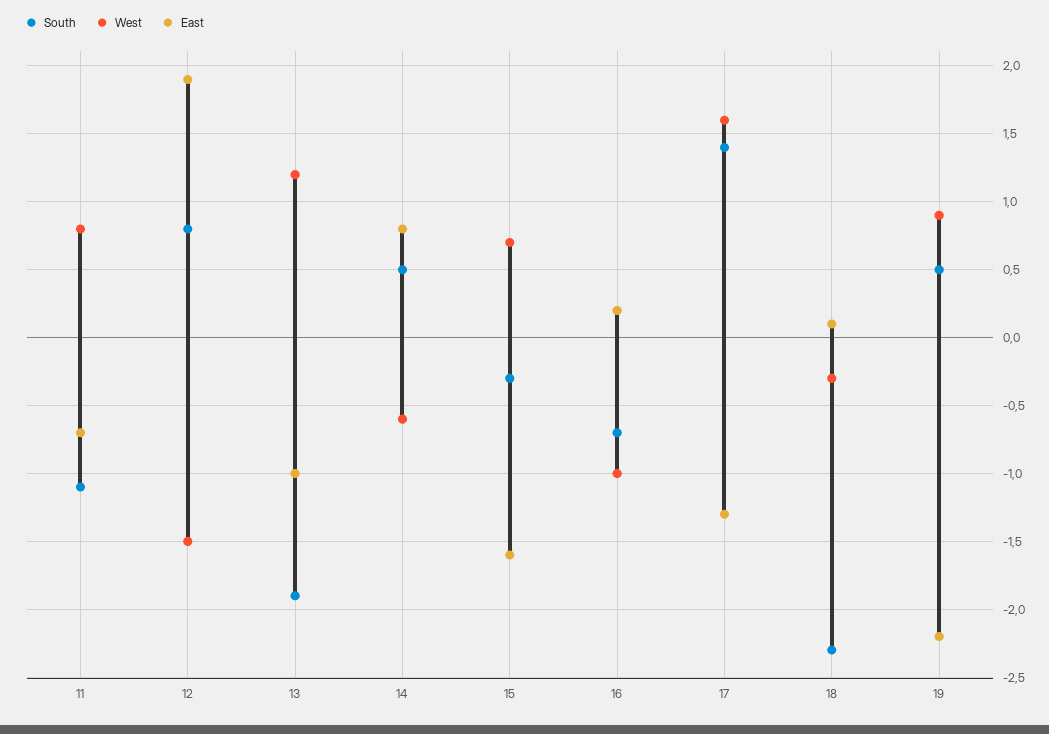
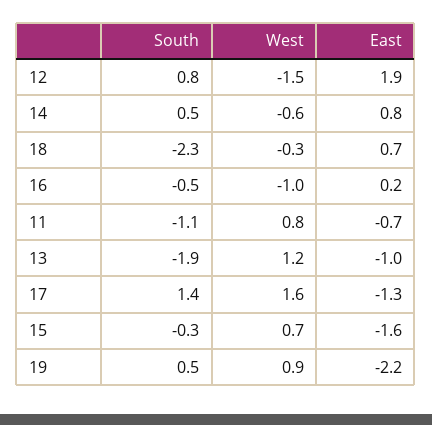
  {
    "South": {
      "11": -1.1,
      "12": 0.8,
      "13": -1.9,
      "14": 0.5,
      "15": -0.3,
-     "16": -0.7,
+     "16": -0.5,
      "17": 1.4,
      "18": -2.3,
      "19": 0.5
    },
    "West": {
      "11": 0.8,
      "12": -1.5,
      "13": 1.2,
      "14": -0.6,
      "15": 0.7,
      "16": -1,
      "17": 1.6,
      "18": -0.3,
      "19": 0.9
    },
    "East": {
      "11": -0.7,
      "12": 1.9,
      "13": -1,
      "14": 0.8,
      "15": -1.6,
      "16": 0.2,
      "17": -1.3,
-     "18": 0.1,
+     "18": 0.7,
      "19": -2.2
    }
  }

